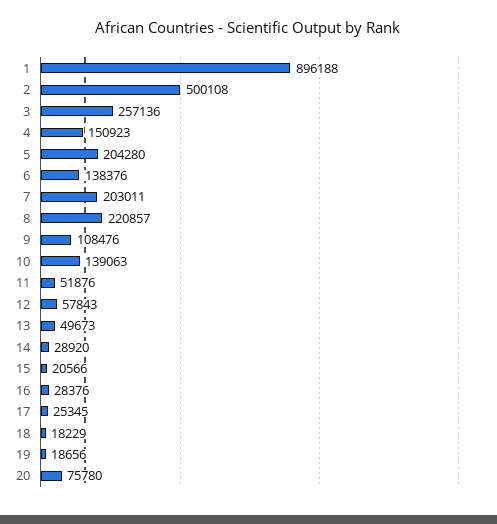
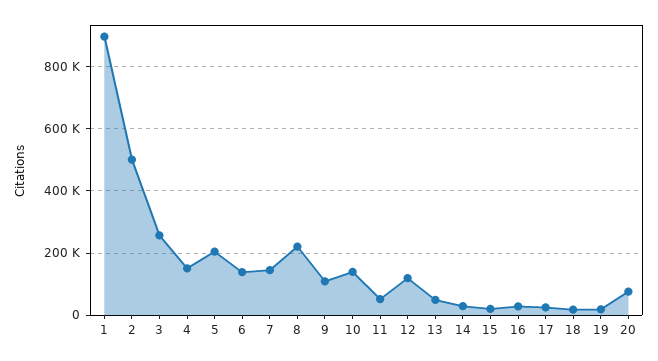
  {
    "1": 896188,
    "2": 500108,
    "3": 257136,
    "4": 150923,
    "5": 204280,
    "6": 138376,
-   "7": 203011,
+   "7": 140000,
    "8": 220857,
    "9": 108476,
    "10": 139063,
    "11": 51876,
-   "12": 57843,
+   "12": 120000,
    "13": 49673,
    "14": 28920,
    "15": 20566,
    "16": 28376,
    "17": 25345,
    "18": 18229,
    "19": 18656,
    "20": 75780
  }

